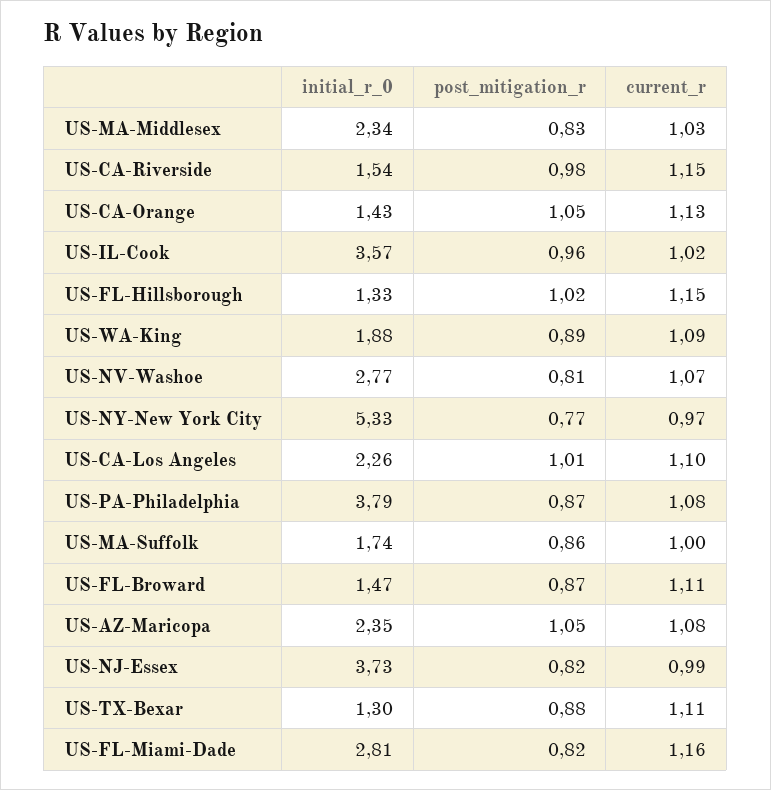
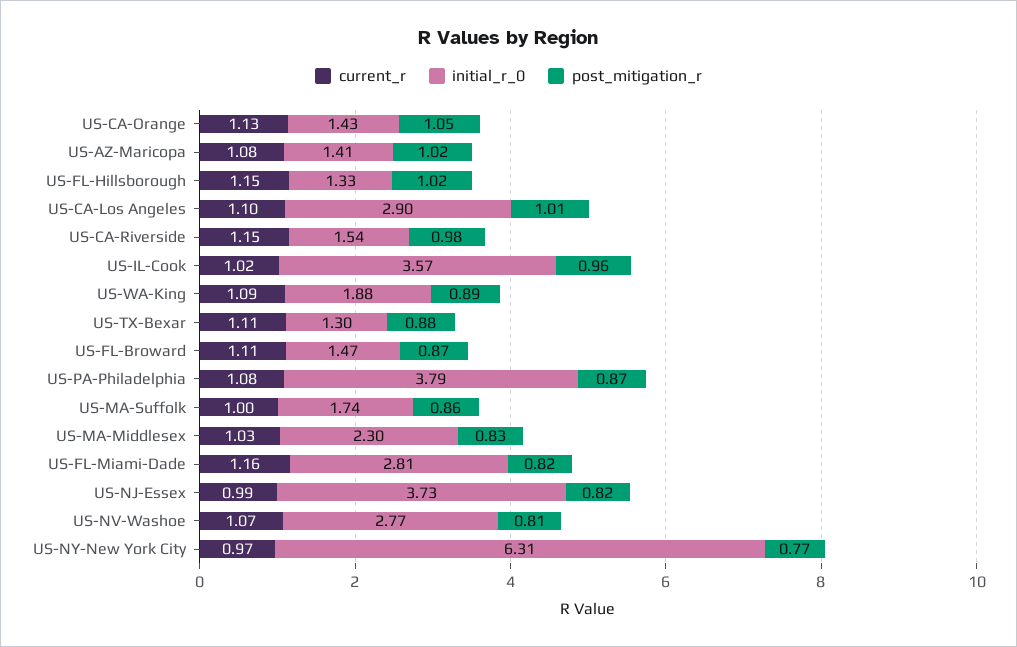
  {
    "initial_r_0": {
-     "US-MA-Middlesex": 2.34,
+     "US-MA-Middlesex": 2.3,
      "US-CA-Riverside": 1.54,
      "US-CA-Orange": 1.43,
      "US-IL-Cook": 3.57,
      "US-FL-Hillsborough": 1.33,
      "US-WA-King": 1.88,
      "US-NV-Washoe": 2.77,
-     "US-NY-New York City": 5.33,
+     "US-NY-New York City": 6.31,
-     "US-CA-Los Angeles": 2.26,
+     "US-CA-Los Angeles": 2.9,
      "US-PA-Philadelphia": 3.79,
      "US-MA-Suffolk": 1.74,
      "US-FL-Broward": 1.47,
-     "US-AZ-Maricopa": 2.35,
+     "US-AZ-Maricopa": 1.41,
      "US-NJ-Essex": 3.73,
      "US-TX-Bexar": 1.3,
      "US-FL-Miami-Dade": 2.81
    },
    "post_mitigation_r": {
      "US-MA-Middlesex": 0.83,
      "US-CA-Riverside": 0.98,
      "US-CA-Orange": 1.05,
      "US-IL-Cook": 0.96,
      "US-FL-Hillsborough": 1.02,
      "US-WA-King": 0.89,
      "US-NV-Washoe": 0.81,
      "US-NY-New York City": 0.77,
      "US-CA-Los Angeles": 1.01,
      "US-PA-Philadelphia": 0.87,
      "US-MA-Suffolk": 0.86,
      "US-FL-Broward": 0.87,
-     "US-AZ-Maricopa": 1.05,
+     "US-AZ-Maricopa": 1.02,
      "US-NJ-Essex": 0.82,
      "US-TX-Bexar": 0.88,
      "US-FL-Miami-Dade": 0.82
    },
    "current_r": {
      "US-MA-Middlesex": 1.03,
      "US-CA-Riverside": 1.15,
      "US-CA-Orange": 1.13,
      "US-IL-Cook": 1.02,
      "US-FL-Hillsborough": 1.15,
      "US-WA-King": 1.09,
      "US-NV-Washoe": 1.07,
      "US-NY-New York City": 0.97,
      "US-CA-Los Angeles": 1.1,
      "US-PA-Philadelphia": 1.08,
      "US-MA-Suffolk": 1,
      "US-FL-Broward": 1.11,
      "US-AZ-Maricopa": 1.08,
      "US-NJ-Essex": 0.99,
      "US-TX-Bexar": 1.11,
      "US-FL-Miami-Dade": 1.16
    }
  }

